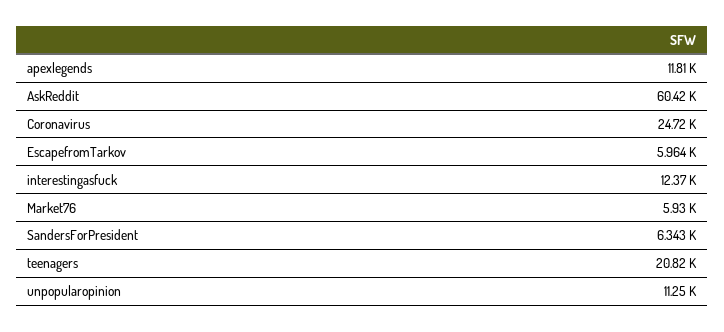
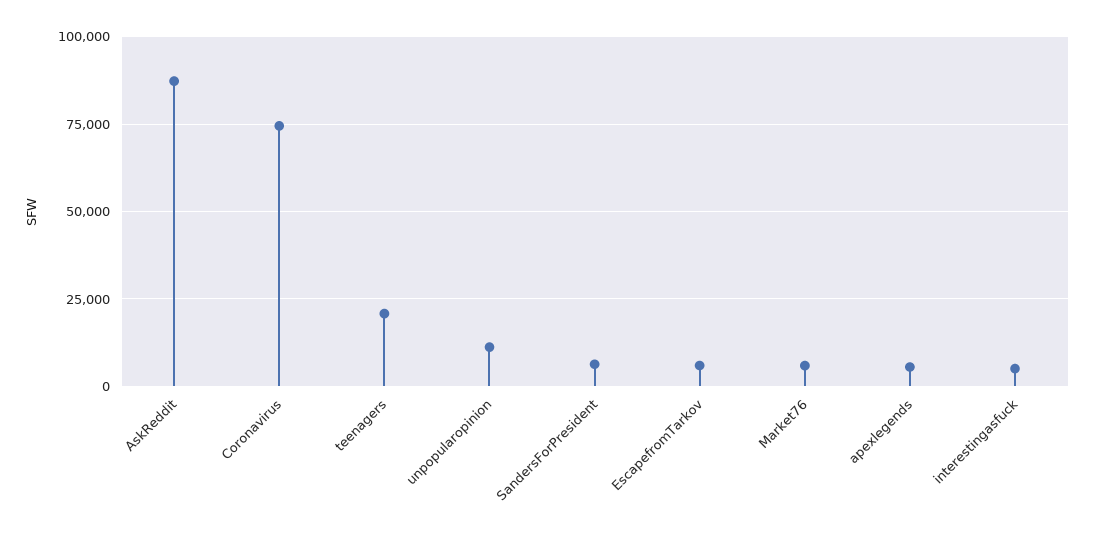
  {
-   "apexlegends": 11810,
+   "apexlegends": 5000,
-   "AskReddit": 60420,
+   "AskReddit": 87500,
-   "Coronavirus": 24720,
+   "Coronavirus": 75000,
    "EscapefromTarkov": 5964,
-   "interestingasfuck": 12370,
+   "interestingasfuck": 5000,
    "Market76": 5930,
    "SandersForPresident": 6343,
    "teenagers": 20820,
    "unpopularopinion": 11250
  }

